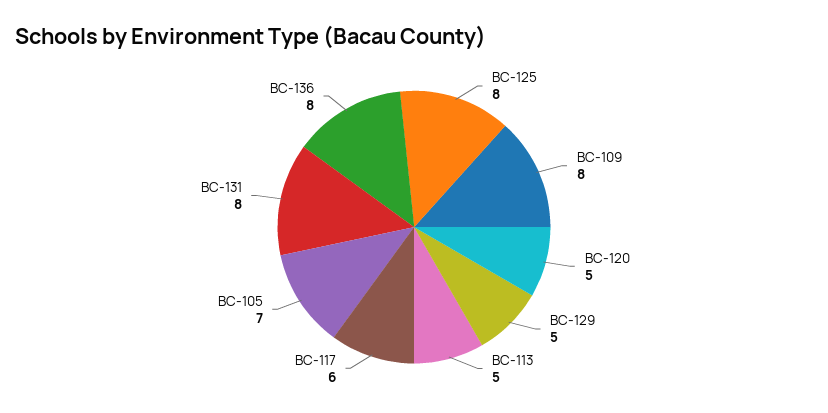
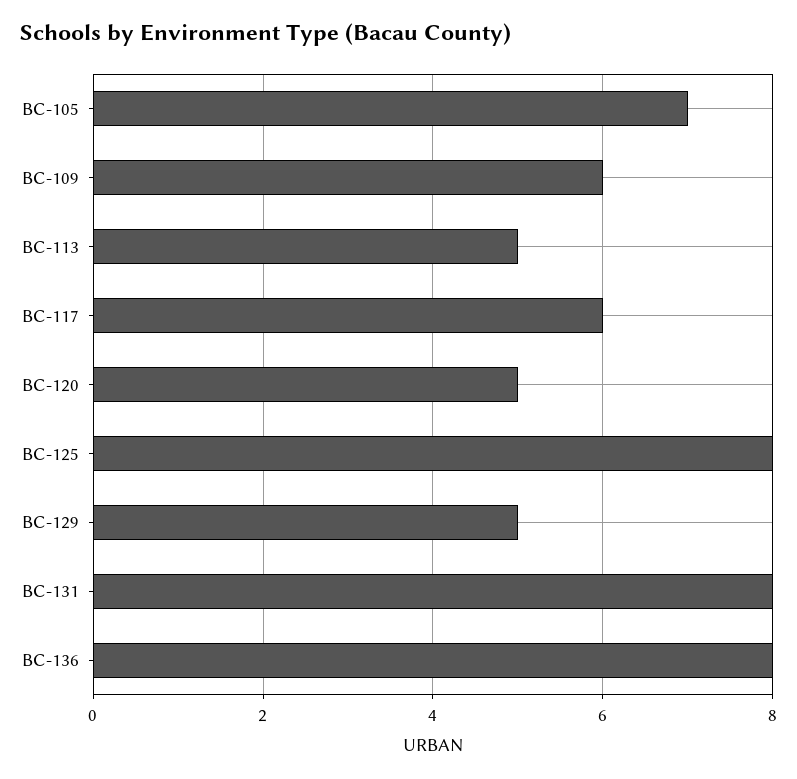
  {
    "BC-125": 8,
-   "BC-109": 8,
+   "BC-109": 6,
    "BC-120": 5,
    "BC-129": 5,
    "BC-113": 5,
    "BC-117": 6,
    "BC-105": 7,
    "BC-131": 8,
    "BC-136": 8
  }

